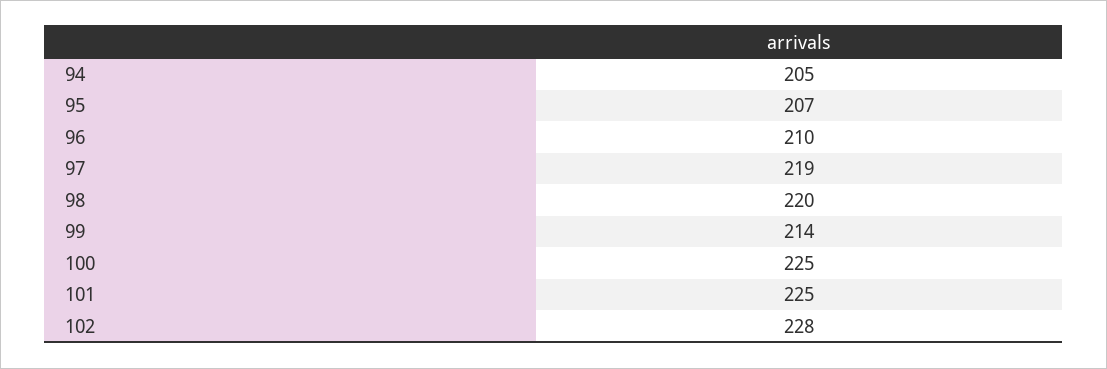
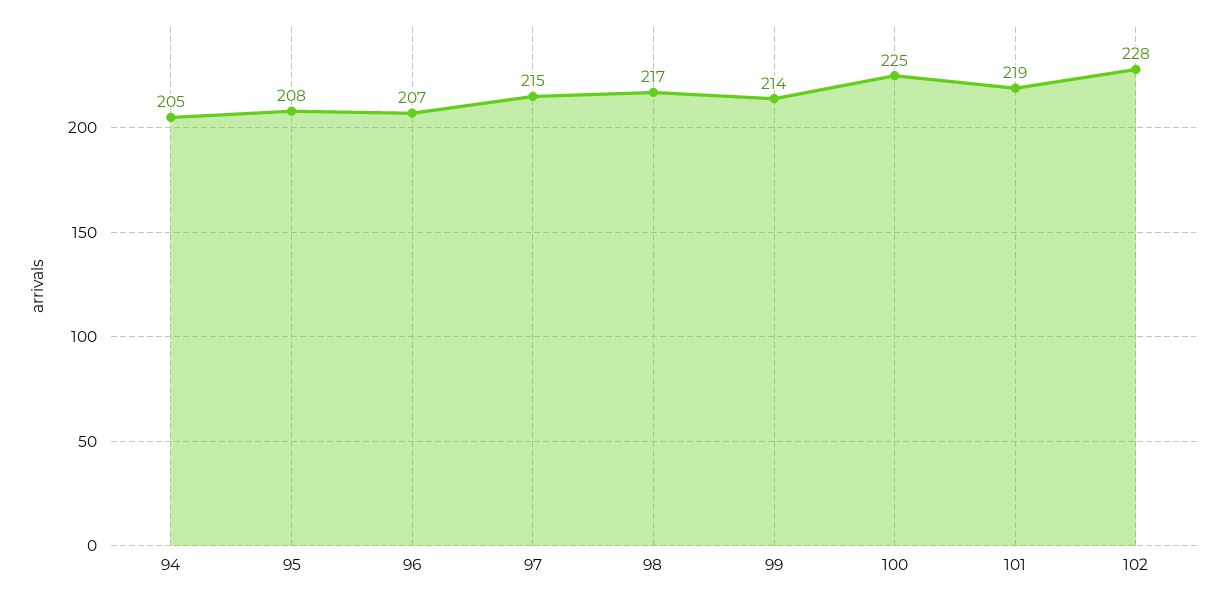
  {
    "94": 205,
-   "95": 207,
+   "95": 208,
-   "96": 210,
+   "96": 207,
-   "97": 219,
+   "97": 215,
-   "98": 220,
+   "98": 217,
    "99": 214,
    "100": 225,
-   "101": 225,
+   "101": 219,
    "102": 228
  }

